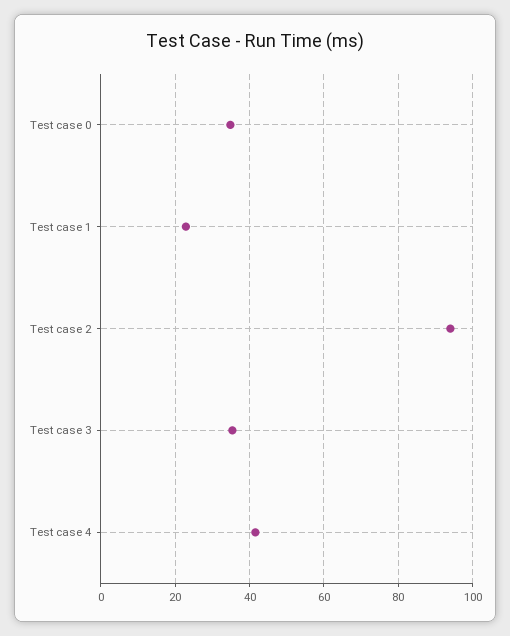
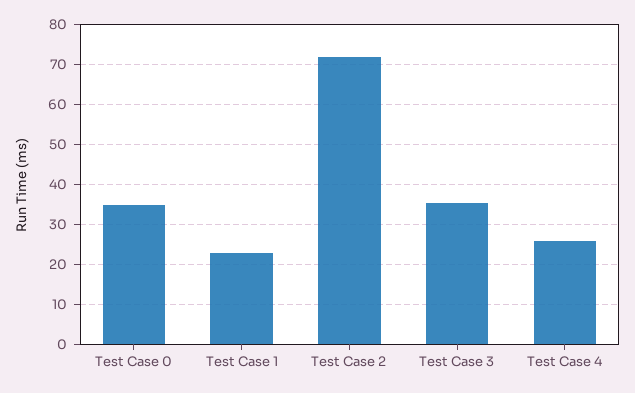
  {
    "Test case 0": 34,
    "Test case 1": 22,
-   "Test case 2": 94,
+   "Test case 2": 72,
    "Test case 3": 36,
-   "Test case 4": 42
+   "Test case 4": 26
  }

